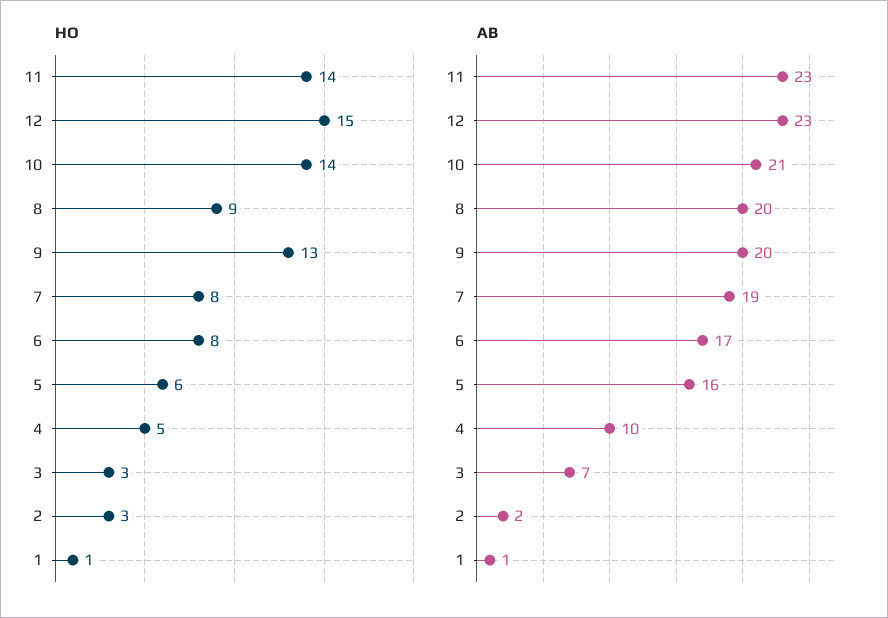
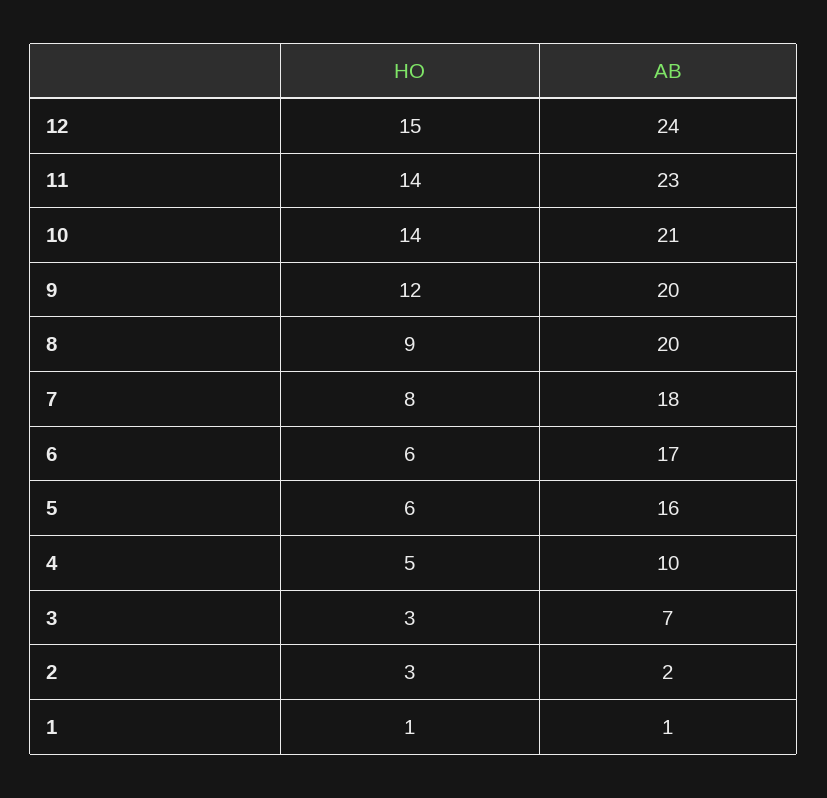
  {
    "HO": {
      "11": 14,
      "12": 15,
      "10": 14,
      "8": 9,
-     "9": 13,
+     "9": 12,
      "7": 8,
-     "6": 8,
+     "6": 6,
      "5": 6,
      "4": 5,
      "3": 3,
      "2": 3,
      "1": 1
    },
    "AB": {
      "11": 23,
-     "12": 23,
+     "12": 24,
      "10": 21,
      "8": 20,
      "9": 20,
-     "7": 19,
+     "7": 18,
      "6": 17,
      "5": 16,
      "4": 10,
      "3": 7,
      "2": 2,
      "1": 1
    }
  }

